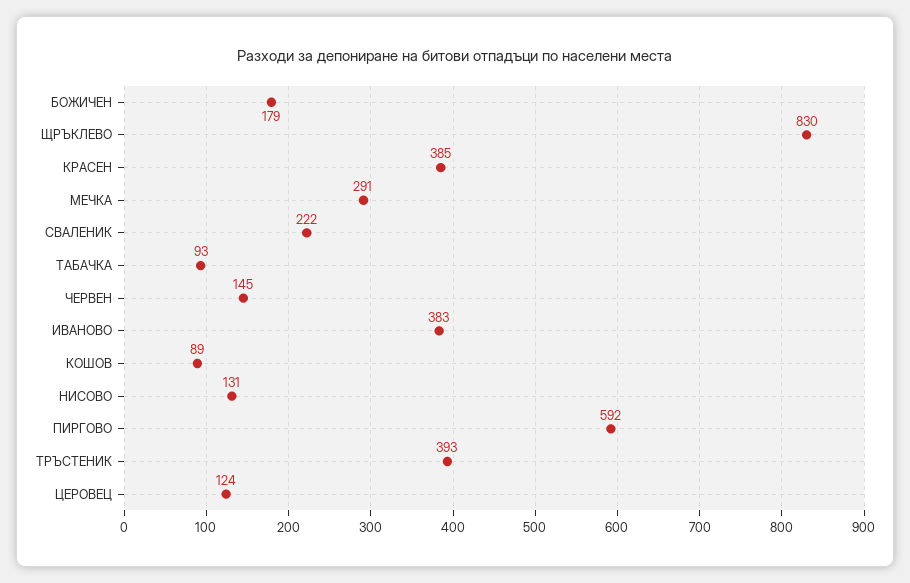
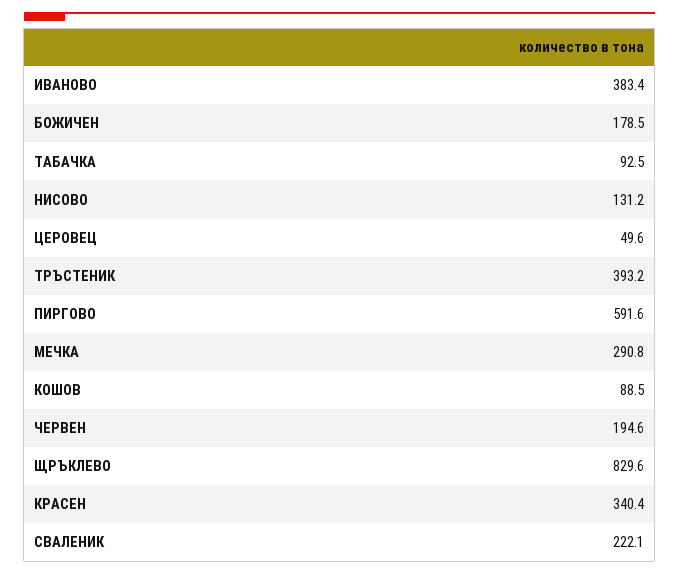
  {
    "БОЖИЧЕН": 178.5,
    "ЩРЪКЛЕВО": 829.6,
-   "КРАСЕН": 385,
+   "КРАСЕН": 340.4,
    "МЕЧКА": 290.8,
    "СВАЛЕНИК": 222.1,
    "ТАБАЧКА": 92.5,
-   "ЧЕРВЕН": 145,
+   "ЧЕРВЕН": 194.6,
    "ИВАНОВО": 383.4,
    "КОШОВ": 88.5,
    "НИСОВО": 131.2,
    "ПИРГОВО": 591.6,
    "ТРЪСТЕНИК": 393.2,
-   "ЦЕРОВЕЦ": 124
+   "ЦЕРОВЕЦ": 49.6
  }

